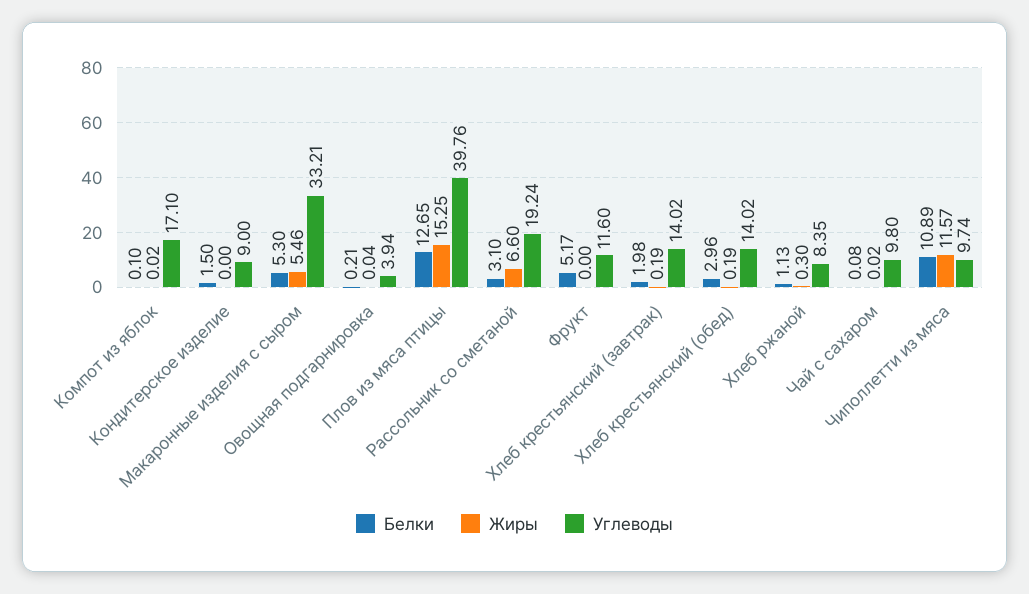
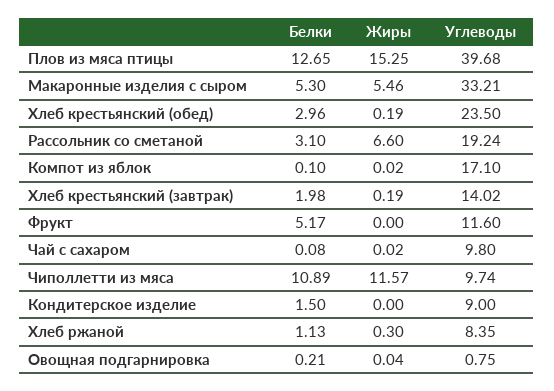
  {
    "Белки": {
      "Компот из яблок": 0.1,
      "Кондитерское изделие": 1.5,
      "Макаронные изделия с сыром": 5.3,
      "Овощная подгарнировка": 0.21,
      "Плов из мяса птицы": 12.65,
      "Рассольник со сметаной": 3.1,
      "Фрукт": 5.17,
      "Хлеб крестьянский (завтрак)": 1.98,
      "Хлеб крестьянский (обед)": 2.96,
      "Хлеб ржаной": 1.13,
      "Чай с сахаром": 0.08,
      "Чиполлетти из мяса": 10.89
    },
    "Жиры": {
      "Компот из яблок": 0.02,
      "Кондитерское изделие": 0,
      "Макаронные изделия с сыром": 5.46,
      "Овощная подгарнировка": 0.04,
      "Плов из мяса птицы": 15.25,
      "Рассольник со сметаной": 6.6,
      "Фрукт": 0,
      "Хлеб крестьянский (завтрак)": 0.19,
      "Хлеб крестьянский (обед)": 0.19,
      "Хлеб ржаной": 0.3,
      "Чай с сахаром": 0.02,
      "Чиполлетти из мяса": 11.57
    },
    "Углеводы": {
      "Компот из яблок": 17.1,
      "Кондитерское изделие": 9,
      "Макаронные изделия с сыром": 33.21,
-     "Овощная подгарнировка": 3.94,
+     "Овощная подгарнировка": 0.75,
-     "Плов из мяса птицы": 39.76,
+     "Плов из мяса птицы": 39.68,
      "Рассольник со сметаной": 19.24,
      "Фрукт": 11.6,
      "Хлеб крестьянский (завтрак)": 14.02,
-     "Хлеб крестьянский (обед)": 14.02,
+     "Хлеб крестьянский (обед)": 23.5,
      "Хлеб ржаной": 8.35,
      "Чай с сахаром": 9.8,
      "Чиполлетти из мяса": 9.74
    }
  }

